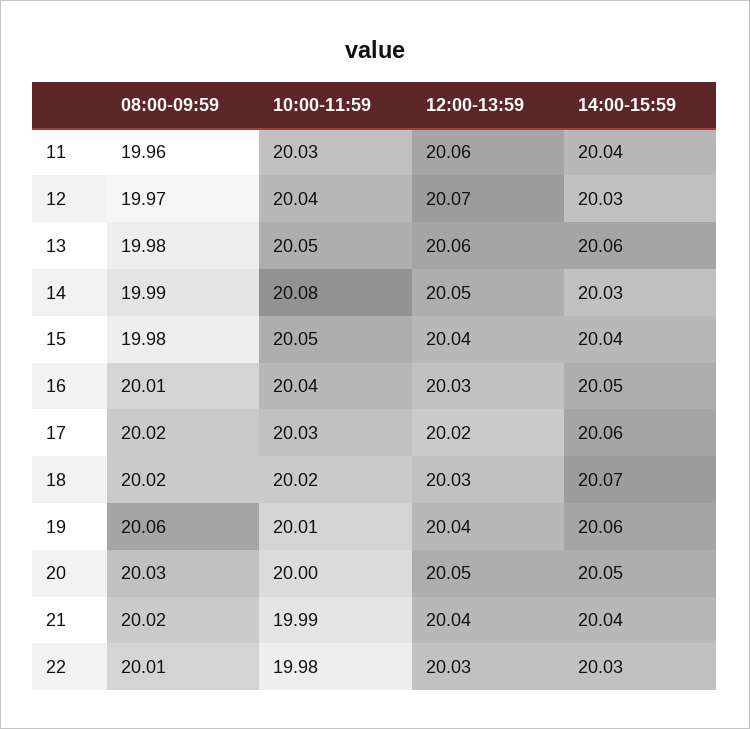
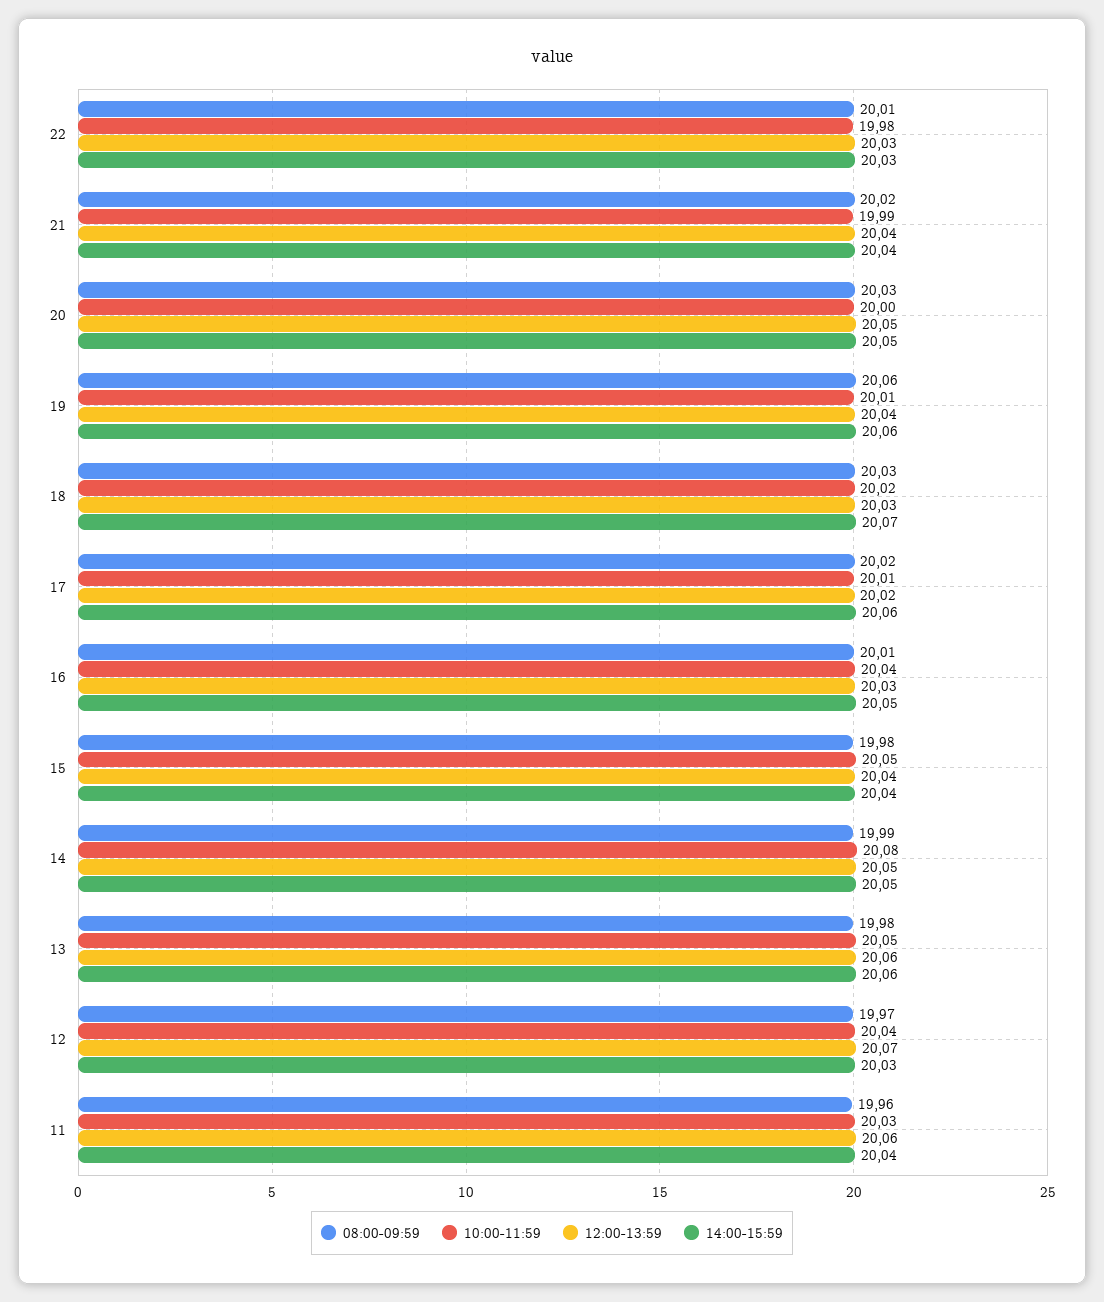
  {
    "08:00-09:59": {
      "11": 19.96,
      "12": 19.97,
      "13": 19.98,
      "14": 19.99,
      "15": 19.98,
      "16": 20.01,
      "17": 20.02,
-     "18": 20.02,
+     "18": 20.03,
      "19": 20.06,
      "20": 20.03,
      "21": 20.02,
      "22": 20.01
    },
    "10:00-11:59": {
      "11": 20.03,
      "12": 20.04,
      "13": 20.05,
      "14": 20.08,
      "15": 20.05,
      "16": 20.04,
-     "17": 20.03,
+     "17": 20.01,
      "18": 20.02,
      "19": 20.01,
      "20": 20,
      "21": 19.99,
      "22": 19.98
    },
    "12:00-13:59": {
      "11": 20.06,
      "12": 20.07,
      "13": 20.06,
      "14": 20.05,
      "15": 20.04,
      "16": 20.03,
      "17": 20.02,
      "18": 20.03,
      "19": 20.04,
      "20": 20.05,
      "21": 20.04,
      "22": 20.03
    },
    "14:00-15:59": {
      "11": 20.04,
      "12": 20.03,
      "13": 20.06,
-     "14": 20.03,
+     "14": 20.05,
      "15": 20.04,
      "16": 20.05,
      "17": 20.06,
      "18": 20.07,
      "19": 20.06,
      "20": 20.05,
      "21": 20.04,
      "22": 20.03
    }
  }

